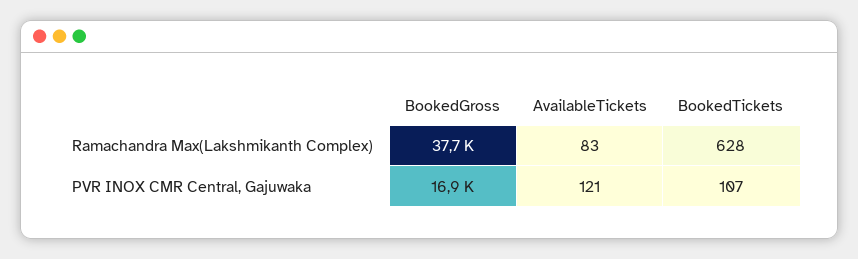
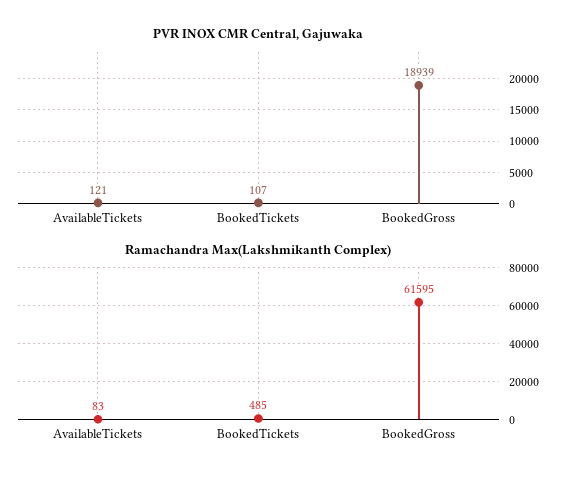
  {
    "Ramachandra Max(Lakshmikanth Complex)": {
-     "BookedGross": 37700,
+     "BookedGross": 61595,
      "AvailableTickets": 83,
-     "BookedTickets": 628
+     "BookedTickets": 485
    },
    "PVR INOX CMR Central, Gajuwaka": {
-     "BookedGross": 16900,
+     "BookedGross": 18939,
      "AvailableTickets": 121,
      "BookedTickets": 107
    }
  }

